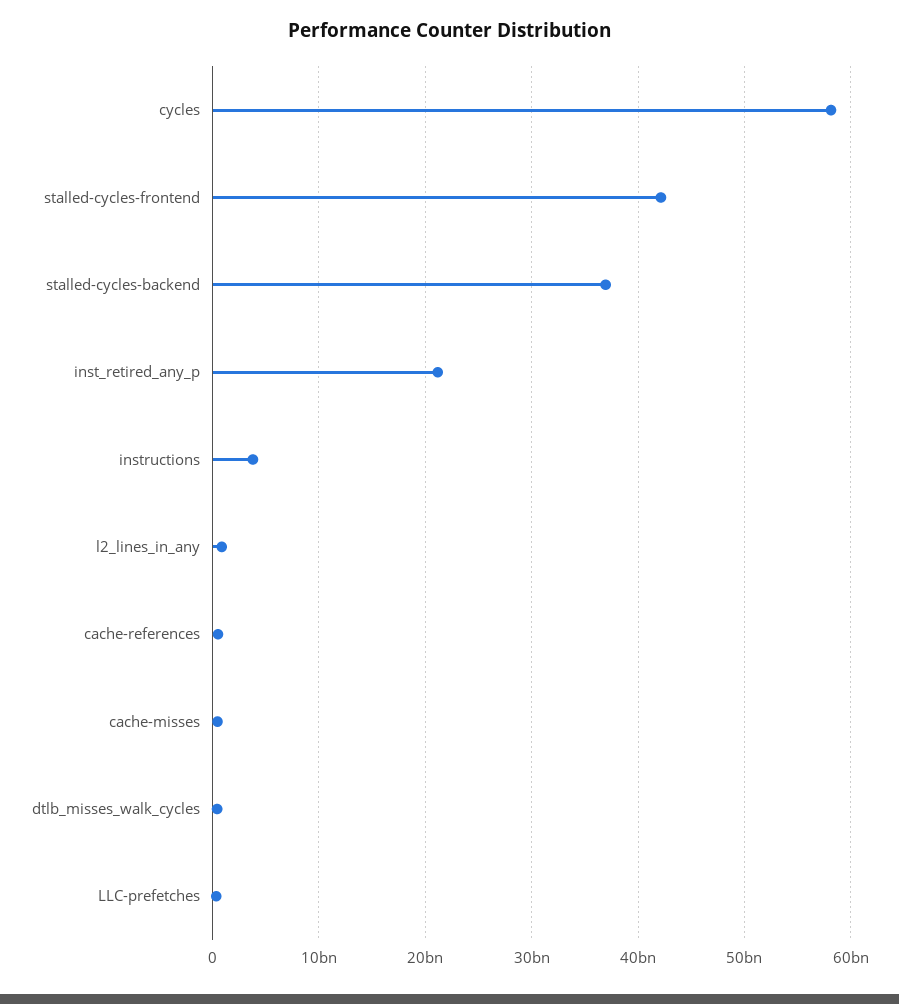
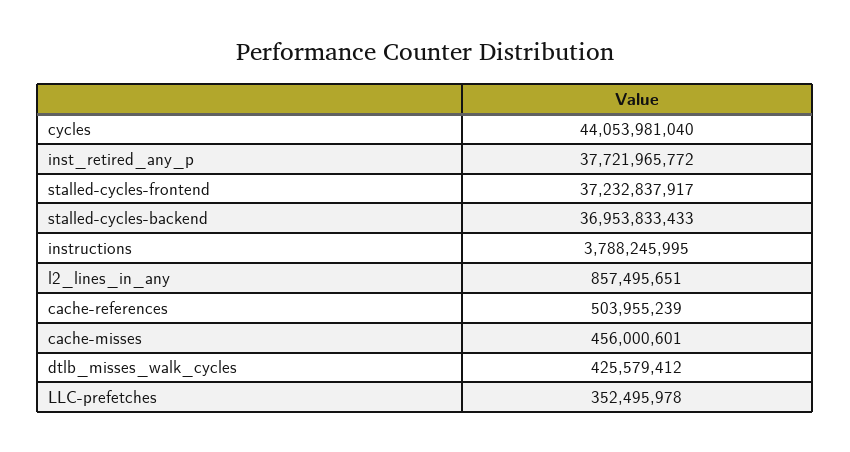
  {
-   "cycles": 58000000000,
+   "cycles": 44053981040,
-   "stalled-cycles-frontend": 42000000000,
+   "stalled-cycles-frontend": 37232837917,
    "stalled-cycles-backend": 36953833433,
-   "inst_retired_any_p": 21000000000,
+   "inst_retired_any_p": 37721965772,
    "instructions": 3788245995,
    "l2_lines_in_any": 857495651,
    "cache-references": 503955239,
    "cache-misses": 456000601,
    "dtlb_misses_walk_cycles": 425579412,
    "LLC-prefetches": 352495978
  }

